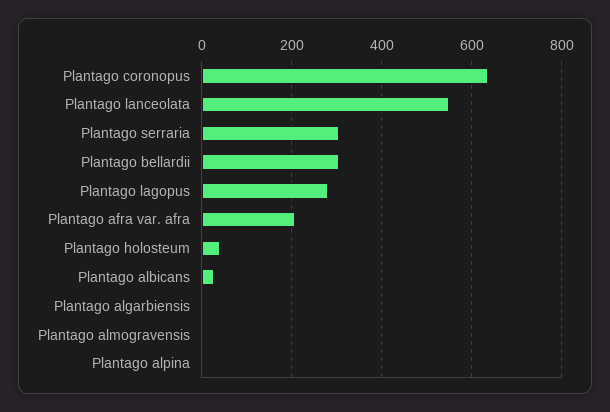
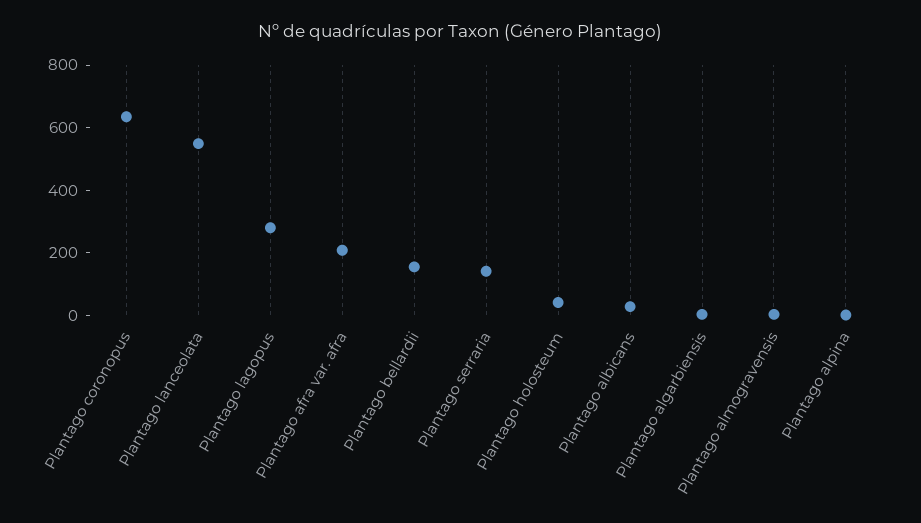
  {
    "Plantago coronopus": 640,
    "Plantago lanceolata": 540,
-   "Plantago serraria": 300,
+   "Plantago serraria": 150,
-   "Plantago bellardii": 300,
+   "Plantago bellardii": 150,
    "Plantago lagopus": 280,
    "Plantago afra var. afra": 200,
    "Plantago holosteum": 40,
    "Plantago albicans": 20,
    "Plantago algarbiensis": 0,
    "Plantago almogravensis": 0,
    "Plantago alpina": 0
  }

